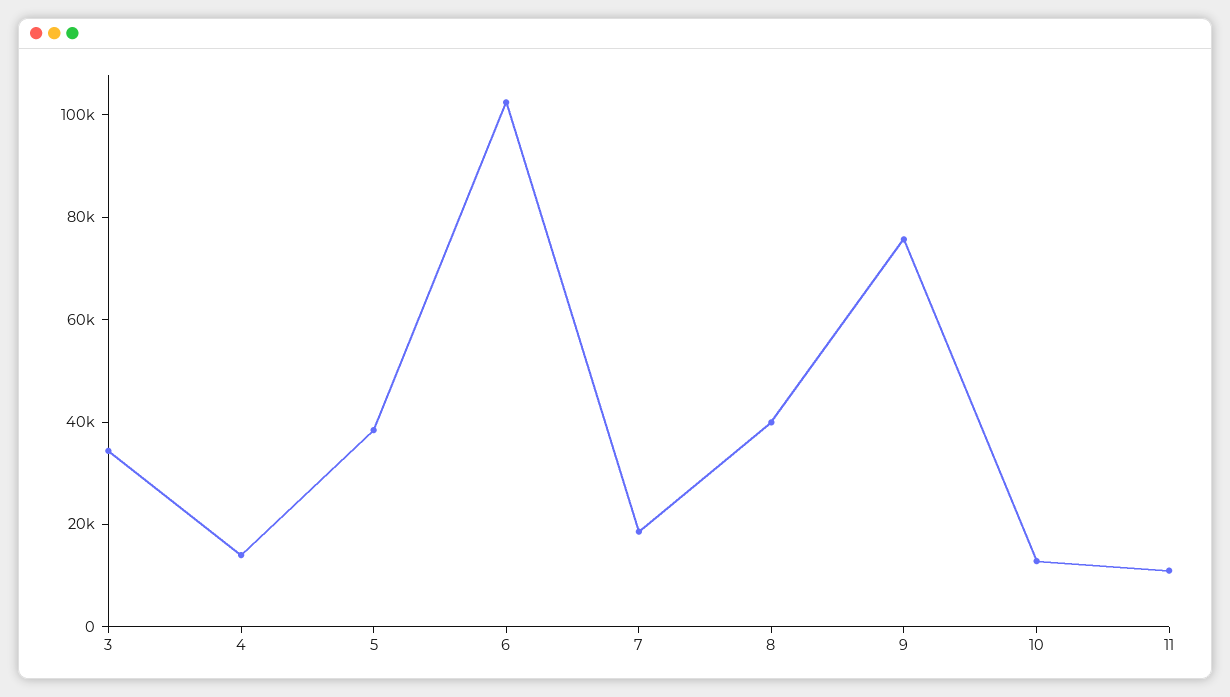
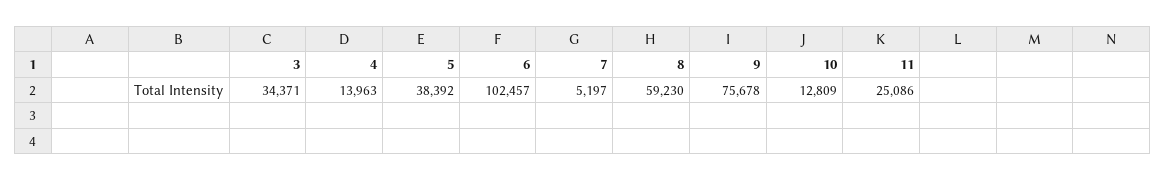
  {
    "3": 34371,
    "4": 13963,
    "5": 38392,
    "6": 102457,
-   "7": 20000,
+   "7": 5197,
-   "8": 40000,
+   "8": 59230,
    "9": 75678,
    "10": 12809,
-   "11": 10000
+   "11": 25086
  }

